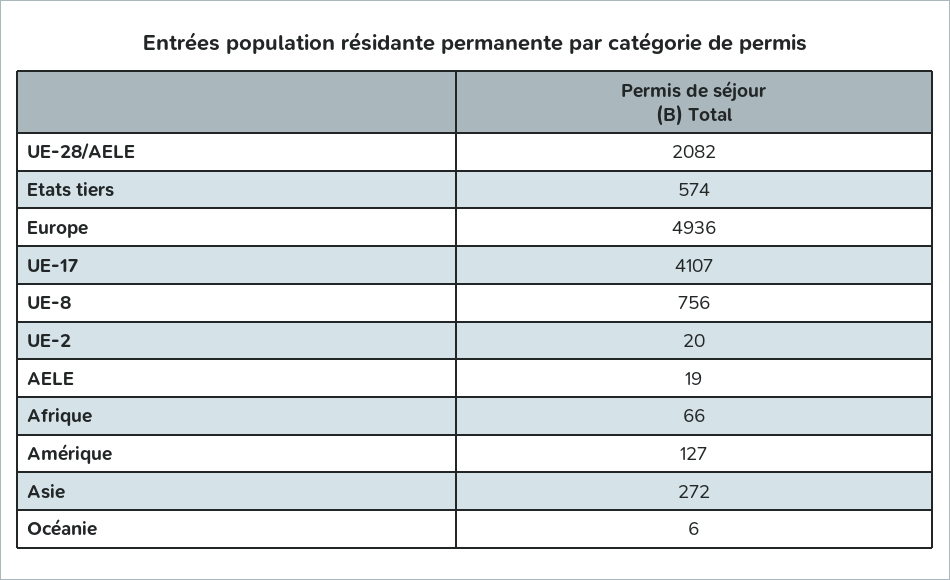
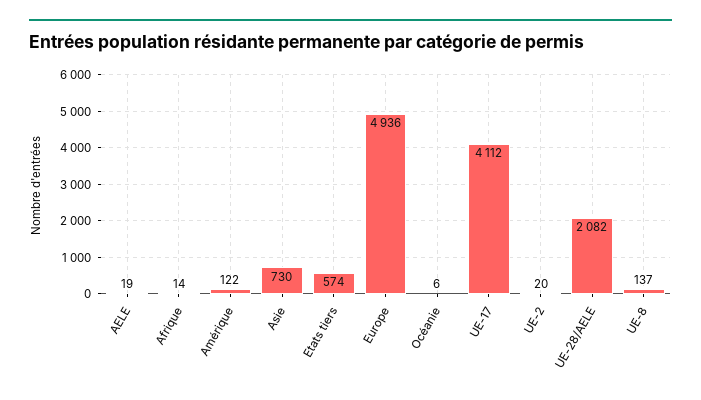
  {
    "UE-28/AELE": 2082,
    "Etats tiers": 574,
    "Europe": 4936,
-   "UE-17": 4107,
+   "UE-17": 4112,
-   "UE-8": 756,
+   "UE-8": 137,
    "UE-2": 20,
    "AELE": 19,
-   "Afrique": 66,
+   "Afrique": 14,
-   "Amérique": 127,
+   "Amérique": 122,
-   "Asie": 272,
+   "Asie": 730,
    "Océanie": 6
  }

